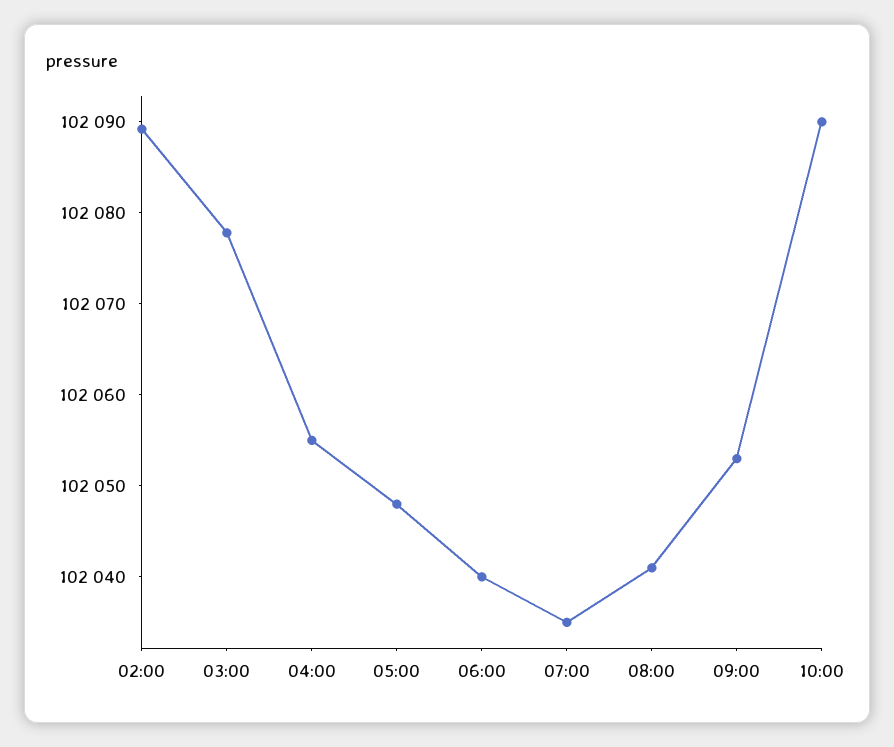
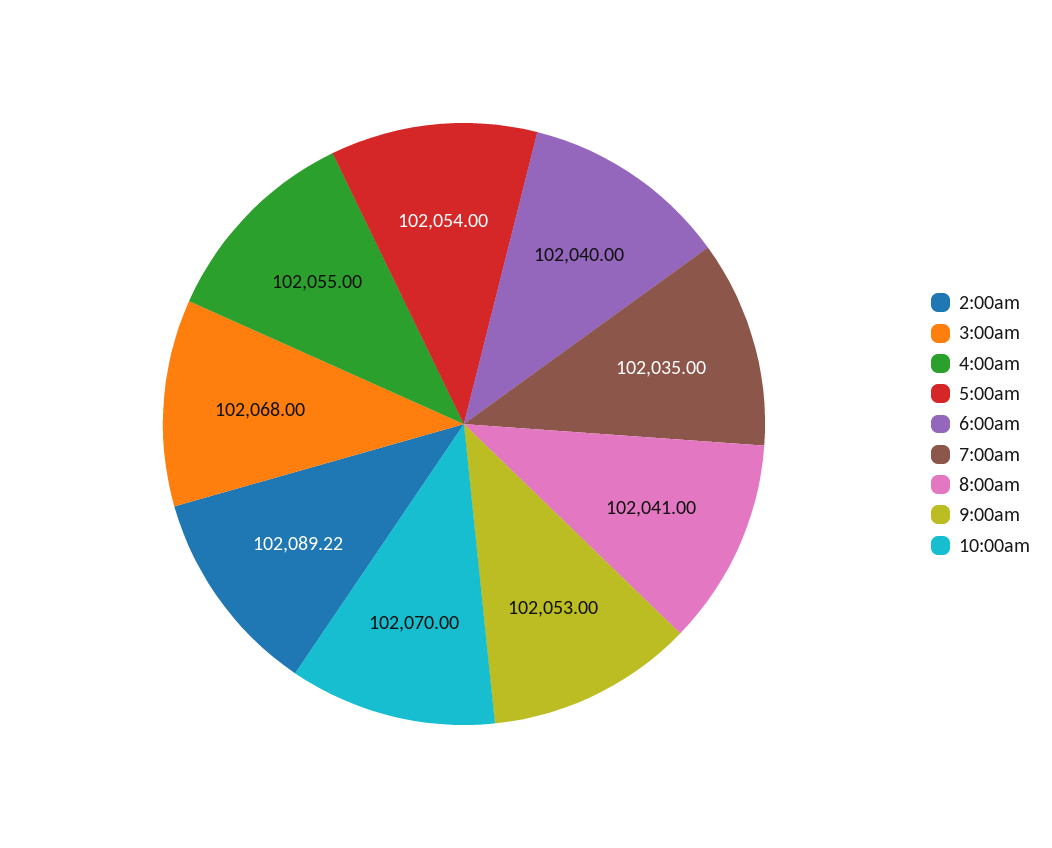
  {
    "02:00": 102089.22,
-   "03:00": 102078,
+   "03:00": 102068,
    "04:00": 102055,
-   "05:00": 102048,
+   "05:00": 102054,
    "06:00": 102040,
    "07:00": 102035,
    "08:00": 102041,
    "09:00": 102053,
-   "10:00": 102090
+   "10:00": 102070
  }

